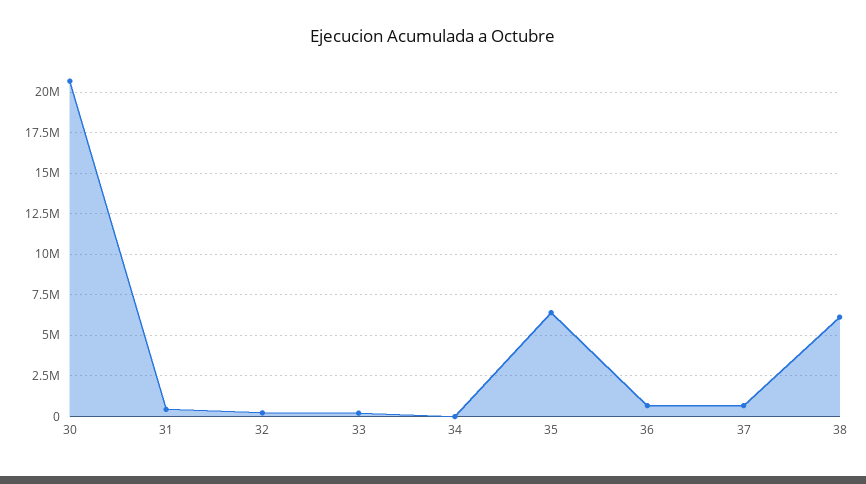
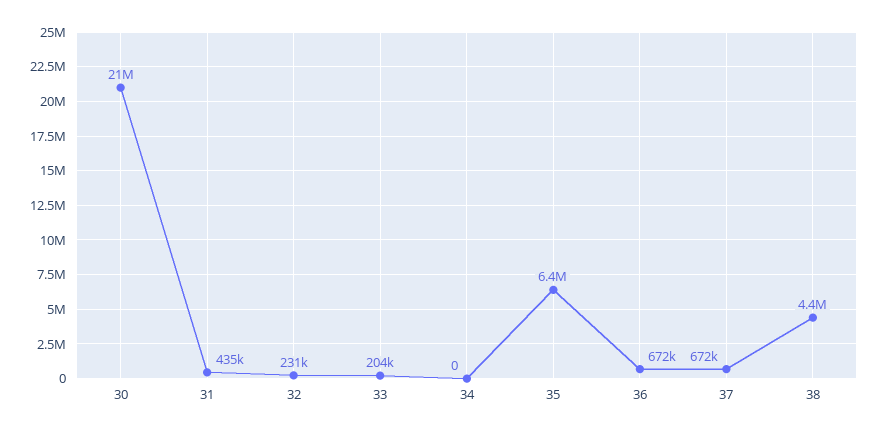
  {
    "30": 21000000,
    "31": 435000,
    "32": 231000,
    "33": 204000,
    "34": 0,
    "35": 6400000,
    "36": 672000,
    "37": 672000,
-   "38": 6000000
+   "38": 4400000
  }

